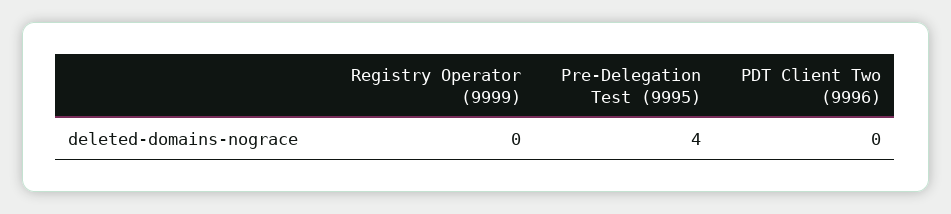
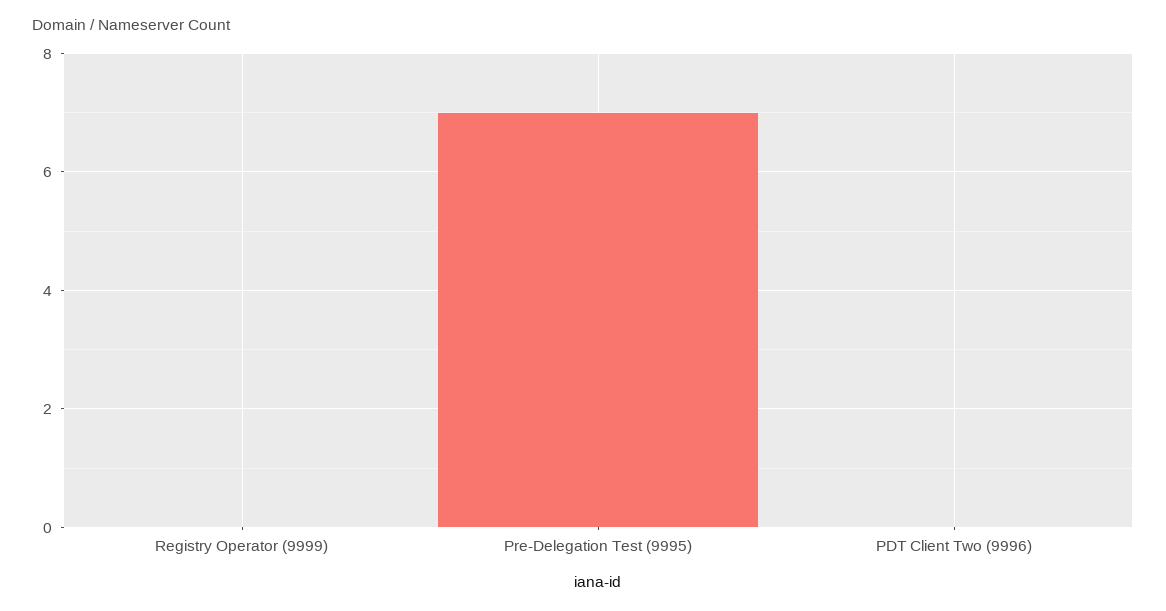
  {
    "Registry Operator (9999)": 0,
-   "Pre-Delegation Test (9995)": 4,
+   "Pre-Delegation Test (9995)": 7,
    "PDT Client Two (9996)": 0
  }

